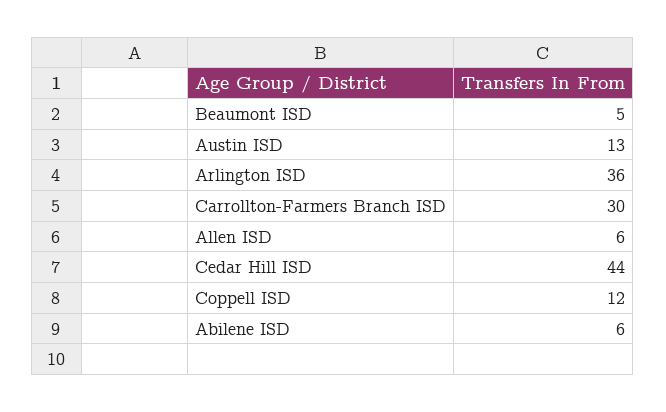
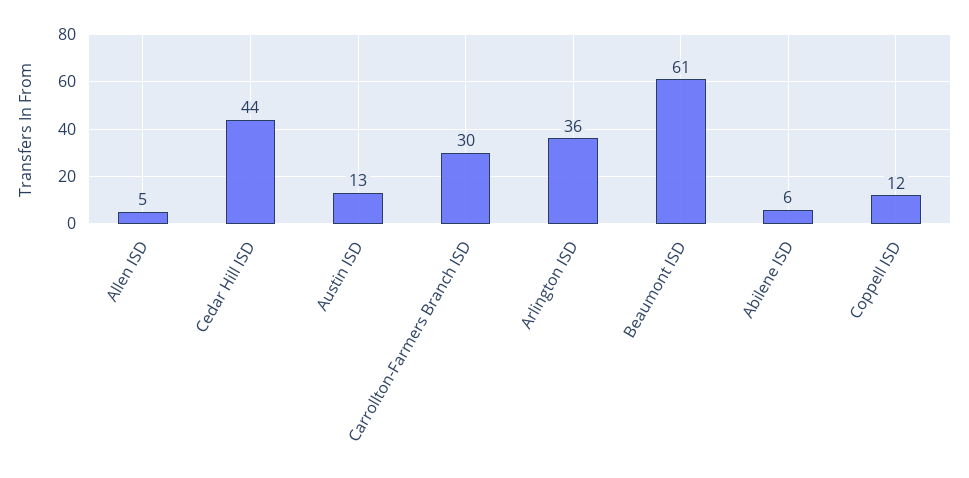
  {
-   "Beaumont ISD": 5,
+   "Beaumont ISD": 61,
    "Austin ISD": 13,
    "Arlington ISD": 36,
    "Carrollton-Farmers Branch ISD": 30,
-   "Allen ISD": 6,
+   "Allen ISD": 5,
    "Cedar Hill ISD": 44,
    "Coppell ISD": 12,
    "Abilene ISD": 6
  }

